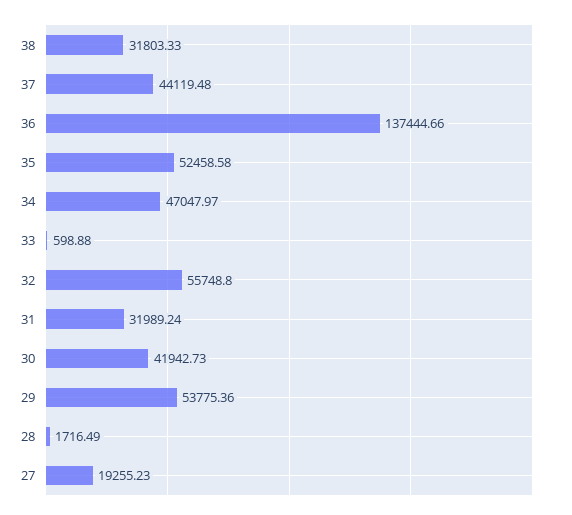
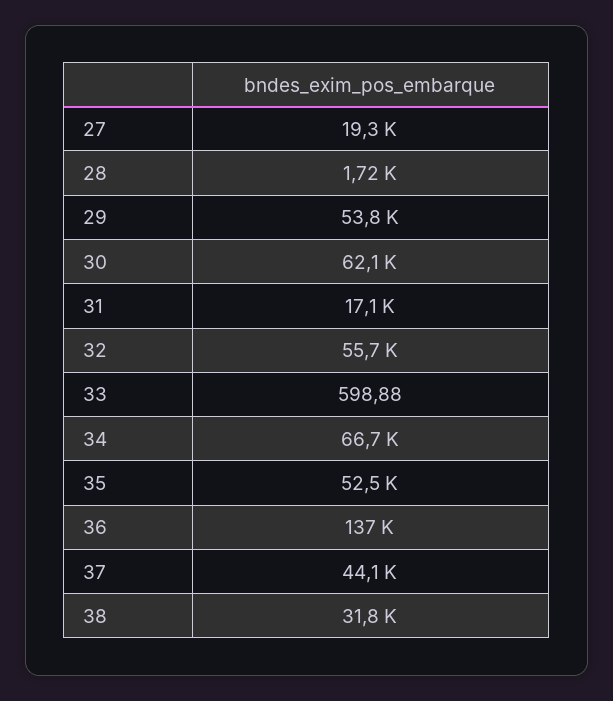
  {
    "38": 31803.33,
    "37": 44119.48,
    "36": 137444.66,
    "35": 52458.58,
-   "34": 47047.97,
+   "34": 66700,
    "33": 598.88,
    "32": 55748.8,
-   "31": 31989.24,
+   "31": 17100,
-   "30": 41942.73,
+   "30": 62100,
    "29": 53775.36,
    "28": 1716.49,
    "27": 19255.23
  }

